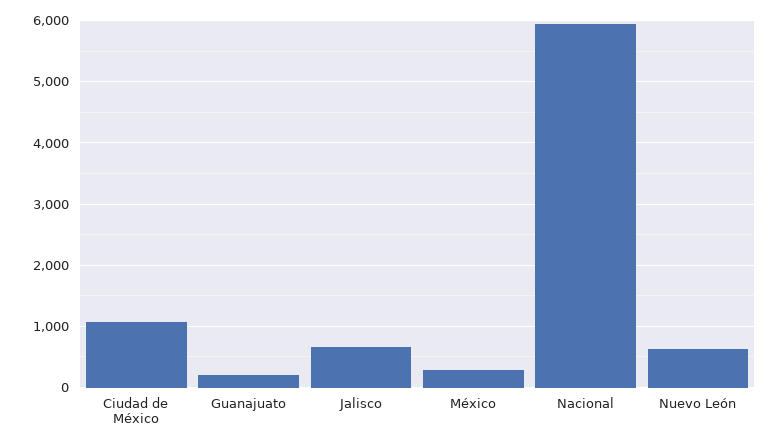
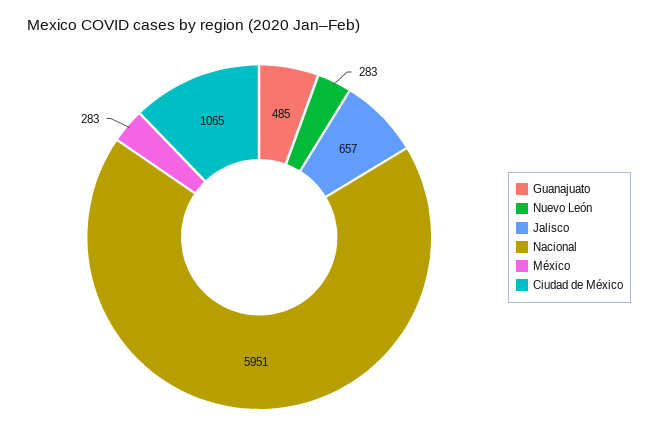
  {
    "Ciudad de México": 1065,
-   "Guanajuato": 200,
+   "Guanajuato": 485,
    "Jalisco": 657,
    "México": 283,
    "Nacional": 5951,
-   "Nuevo León": 600
+   "Nuevo León": 283
  }

